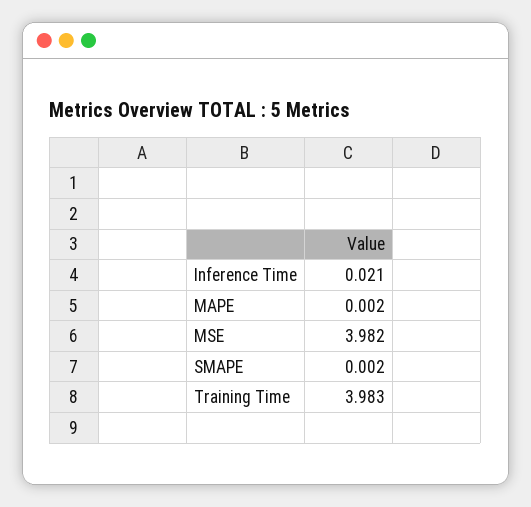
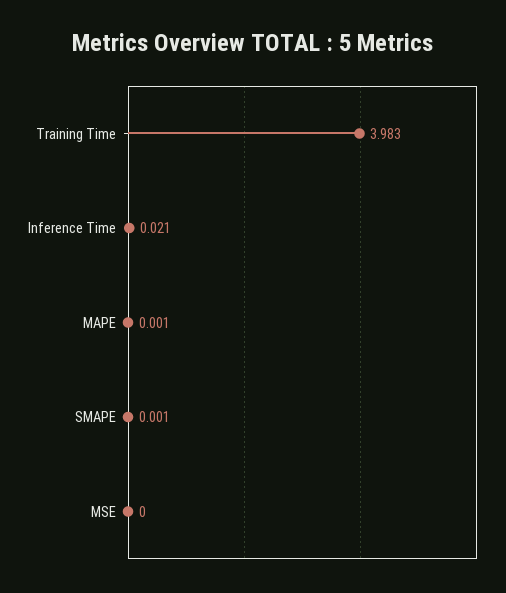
  {
    "Inference Time": 0.021,
-   "MAPE": 0.002,
+   "MAPE": 0.001,
-   "MSE": 3.982,
+   "MSE": 0,
-   "SMAPE": 0.002,
+   "SMAPE": 0.001,
    "Training Time": 3.983
  }

